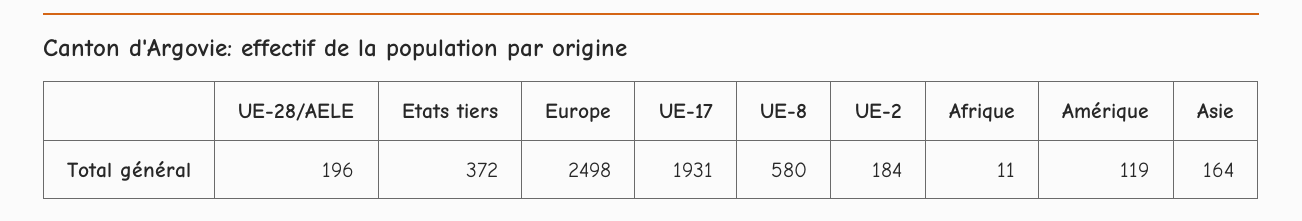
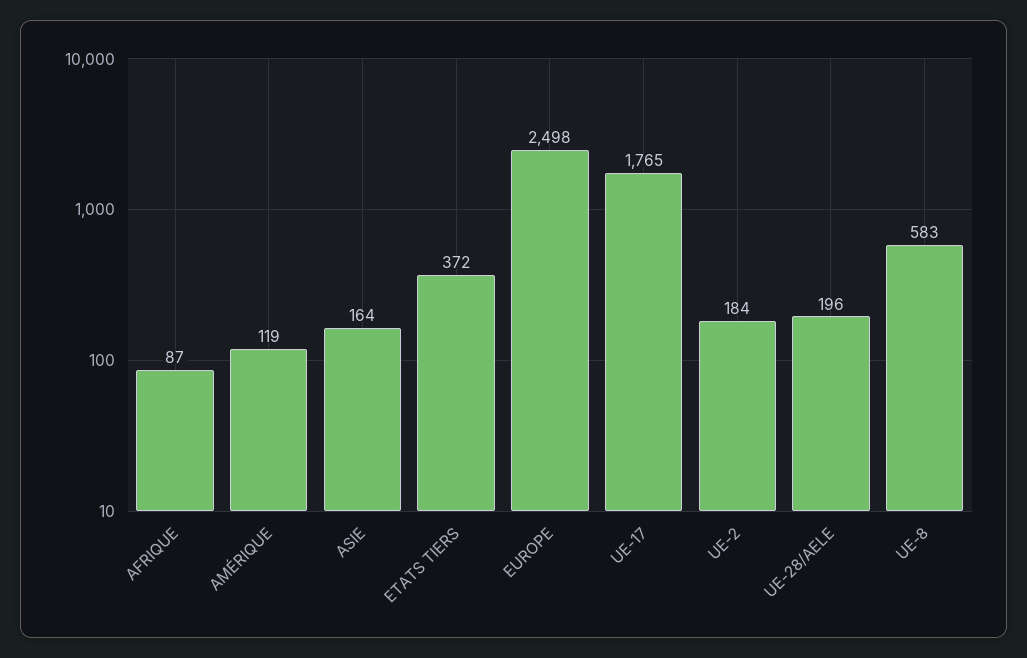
  {
    "UE-28/AELE": 196,
    "Etats tiers": 372,
    "Europe": 2498,
-   "UE-17": 1931,
+   "UE-17": 1765,
-   "UE-8": 580,
+   "UE-8": 583,
    "UE-2": 184,
-   "Afrique": 11,
+   "Afrique": 87,
    "Amérique": 119,
    "Asie": 164
  }

